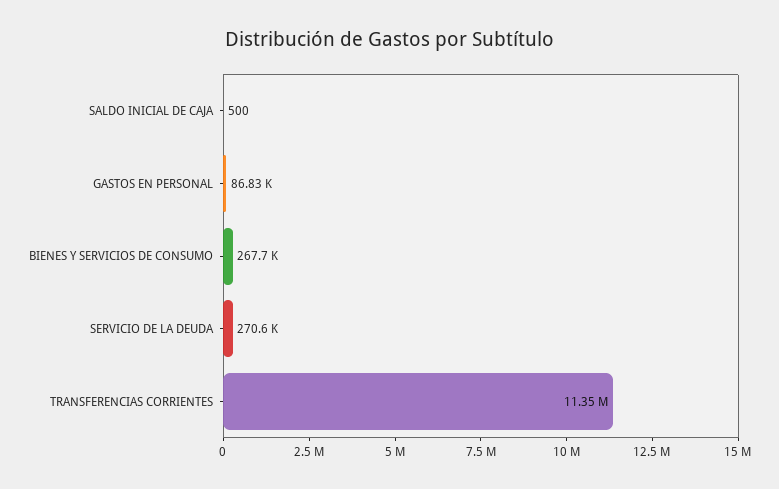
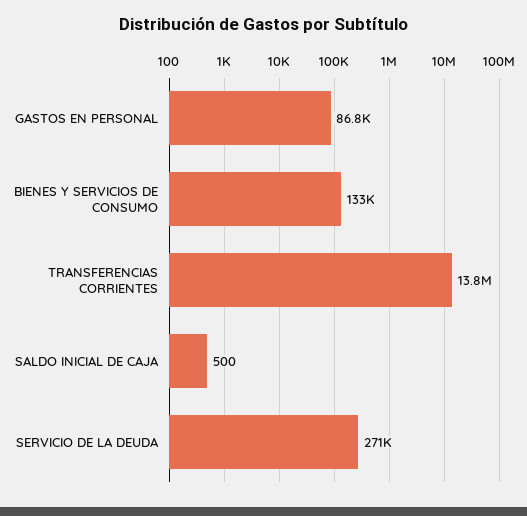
  {
    "SALDO INICIAL DE CAJA": 500,
    "GASTOS EN PERSONAL": 86830,
-   "BIENES Y SERVICIOS DE CONSUMO": 267700,
+   "BIENES Y SERVICIOS DE CONSUMO": 133000,
    "SERVICIO DE LA DEUDA": 270600,
-   "TRANSFERENCIAS CORRIENTES": 11350000
+   "TRANSFERENCIAS CORRIENTES": 13800000
  }

